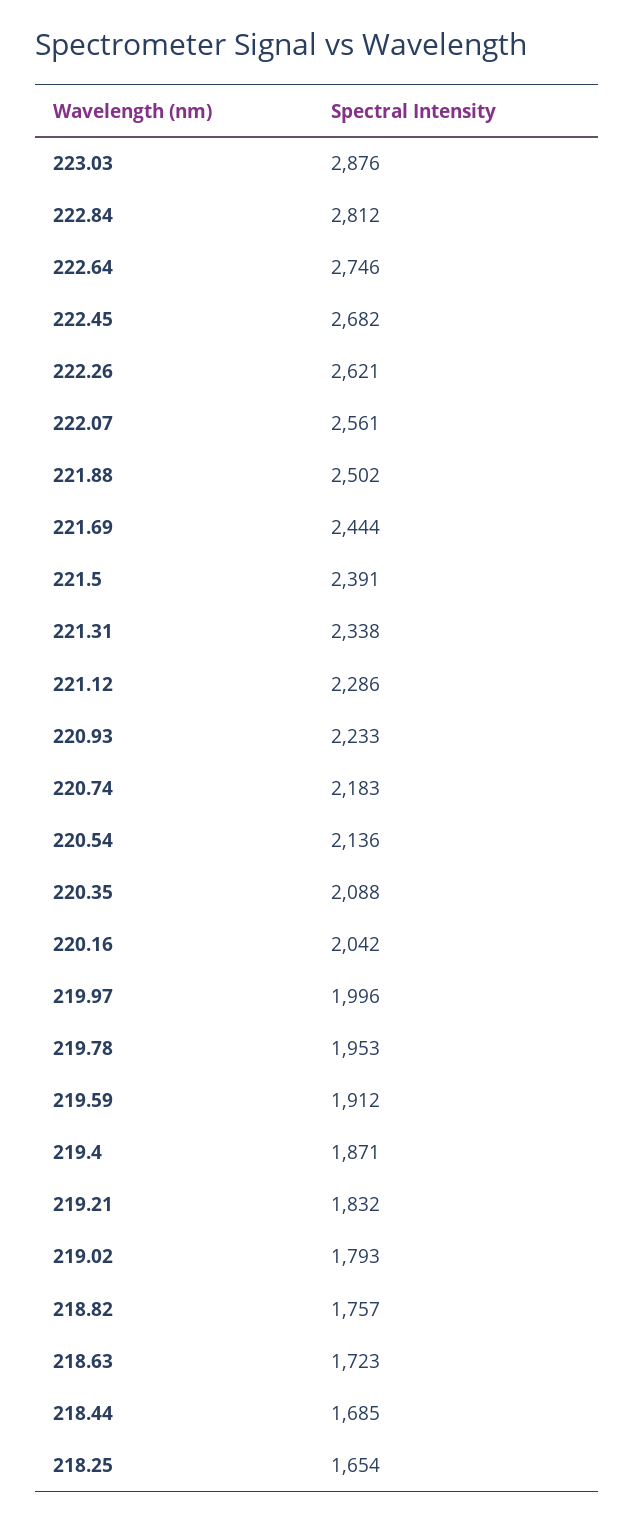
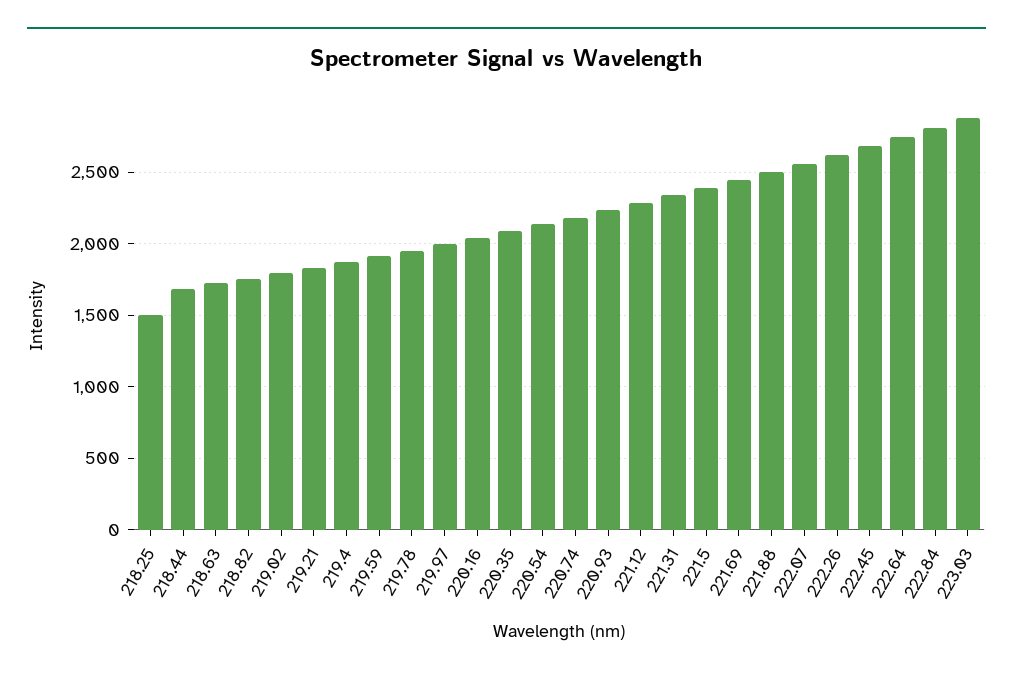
  {
    "223.03": 2876,
    "222.84": 2812,
    "222.64": 2746,
    "222.45": 2682,
    "222.26": 2621,
    "222.07": 2561,
    "221.88": 2502,
    "221.69": 2444,
    "221.5": 2391,
    "221.31": 2338,
    "221.12": 2286,
    "220.93": 2233,
    "220.74": 2183,
    "220.54": 2136,
    "220.35": 2088,
    "220.16": 2042,
    "219.97": 1996,
    "219.78": 1953,
    "219.59": 1912,
    "219.4": 1871,
    "219.21": 1832,
    "219.02": 1793,
    "218.82": 1757,
    "218.63": 1723,
    "218.44": 1685,
-   "218.25": 1654
+   "218.25": 1500
  }

